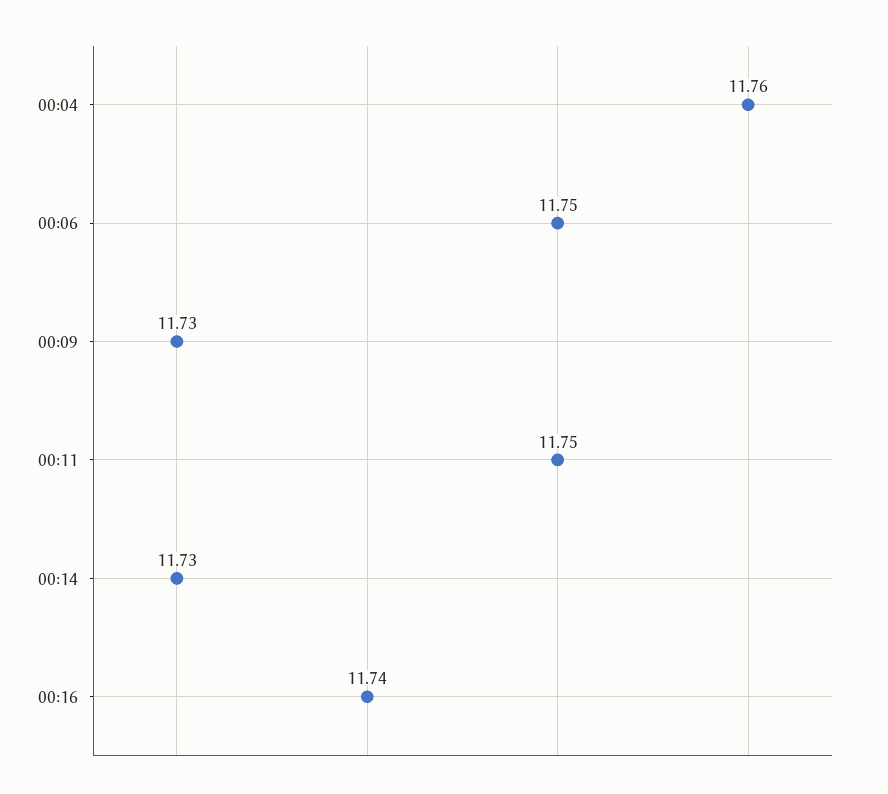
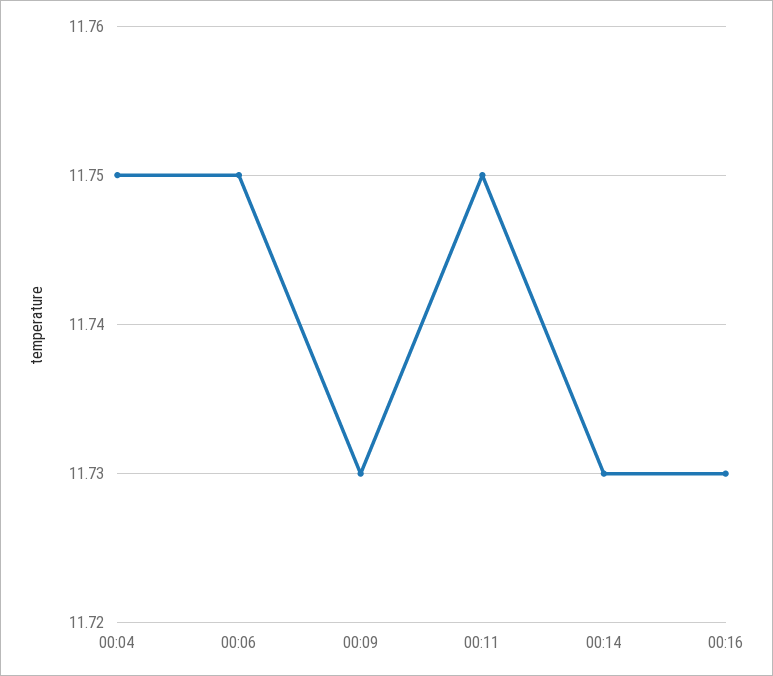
  {
-   "00:04": 11.76,
+   "00:04": 11.75,
    "00:06": 11.75,
    "00:09": 11.73,
    "00:11": 11.75,
    "00:14": 11.73,
-   "00:16": 11.74
+   "00:16": 11.73
  }

